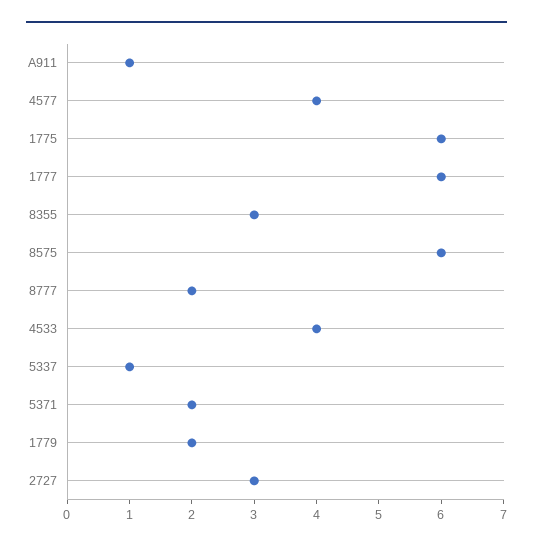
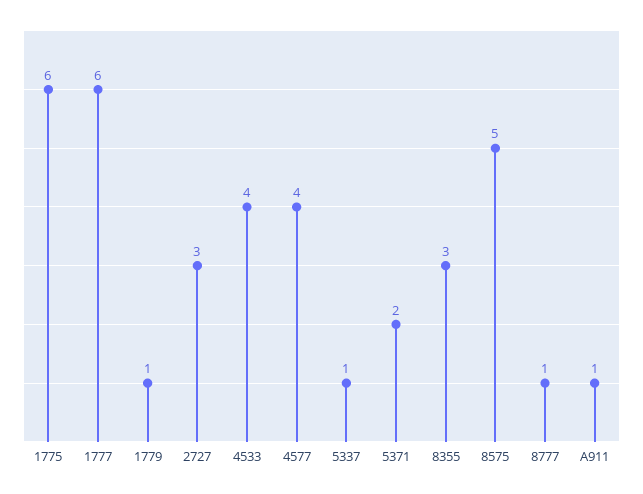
  {
    "A911": 1,
    "4577": 4,
    "1775": 6,
    "1777": 6,
    "8355": 3,
-   "8575": 6,
+   "8575": 5,
-   "8777": 2,
+   "8777": 1,
    "4533": 4,
    "5337": 1,
    "5371": 2,
-   "1779": 2,
+   "1779": 1,
    "2727": 3
  }

